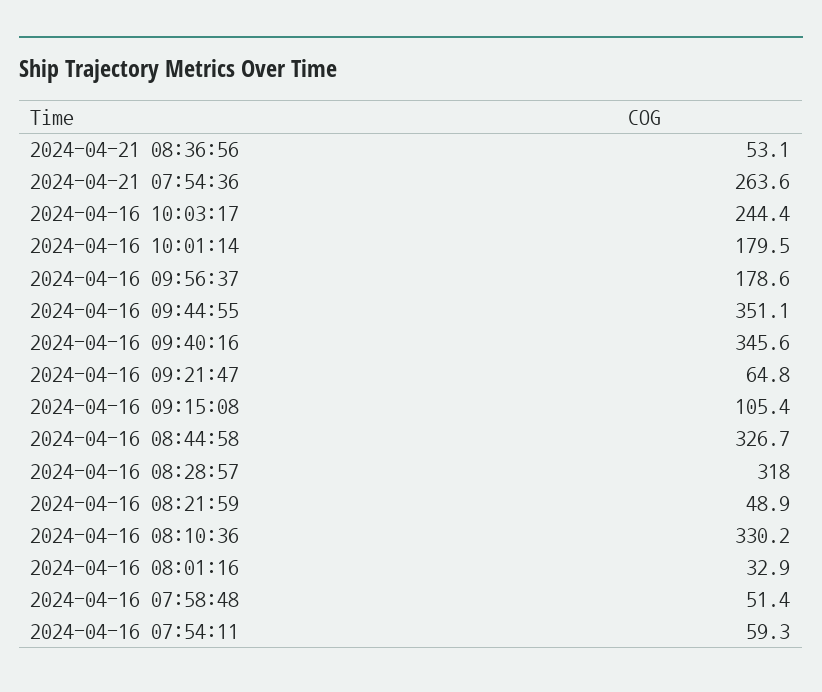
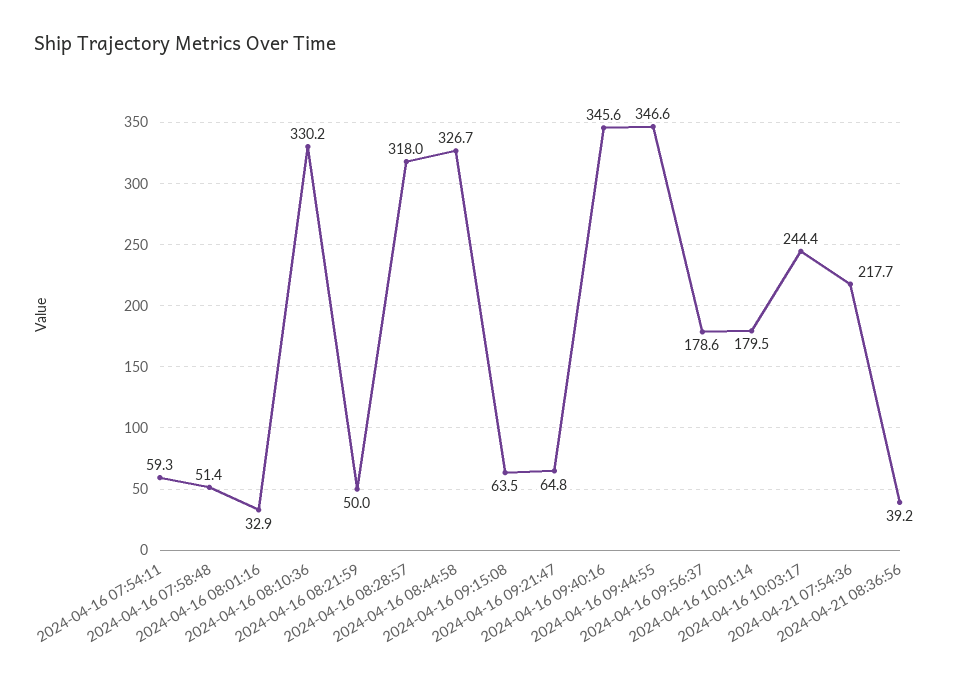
  {
-   "2024-04-21 08:36:56": 53.1,
+   "2024-04-21 08:36:56": 39.2,
-   "2024-04-21 07:54:36": 263.6,
+   "2024-04-21 07:54:36": 217.7,
    "2024-04-16 10:03:17": 244.4,
    "2024-04-16 10:01:14": 179.5,
    "2024-04-16 09:56:37": 178.6,
-   "2024-04-16 09:44:55": 351.1,
+   "2024-04-16 09:44:55": 346.6,
    "2024-04-16 09:40:16": 345.6,
    "2024-04-16 09:21:47": 64.8,
-   "2024-04-16 09:15:08": 105.4,
+   "2024-04-16 09:15:08": 63.5,
    "2024-04-16 08:44:58": 326.7,
    "2024-04-16 08:28:57": 318,
-   "2024-04-16 08:21:59": 48.9,
+   "2024-04-16 08:21:59": 50,
    "2024-04-16 08:10:36": 330.2,
    "2024-04-16 08:01:16": 32.9,
    "2024-04-16 07:58:48": 51.4,
    "2024-04-16 07:54:11": 59.3
  }

